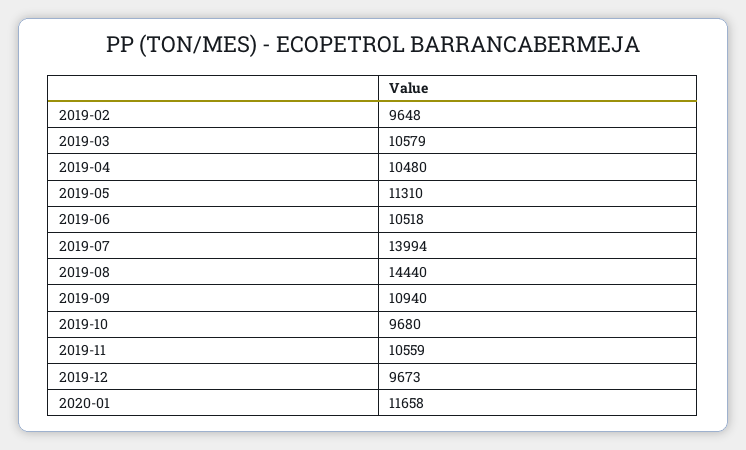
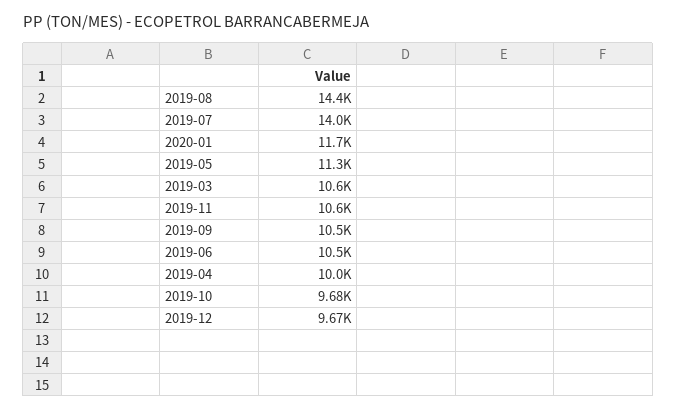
  {
-   "2019-02": 9648,
    "2019-03": 10579,
-   "2019-04": 10480,
+   "2019-04": 10000,
    "2019-05": 11310,
    "2019-06": 10518,
    "2019-07": 13994,
    "2019-08": 14440,
-   "2019-09": 10940,
+   "2019-09": 10500,
    "2019-10": 9680,
    "2019-11": 10559,
    "2019-12": 9673,
    "2020-01": 11658
  }

